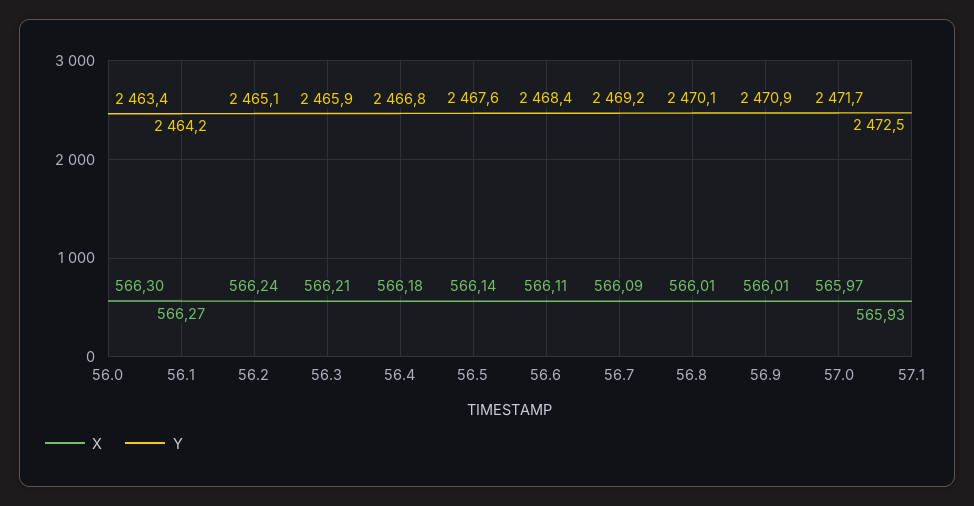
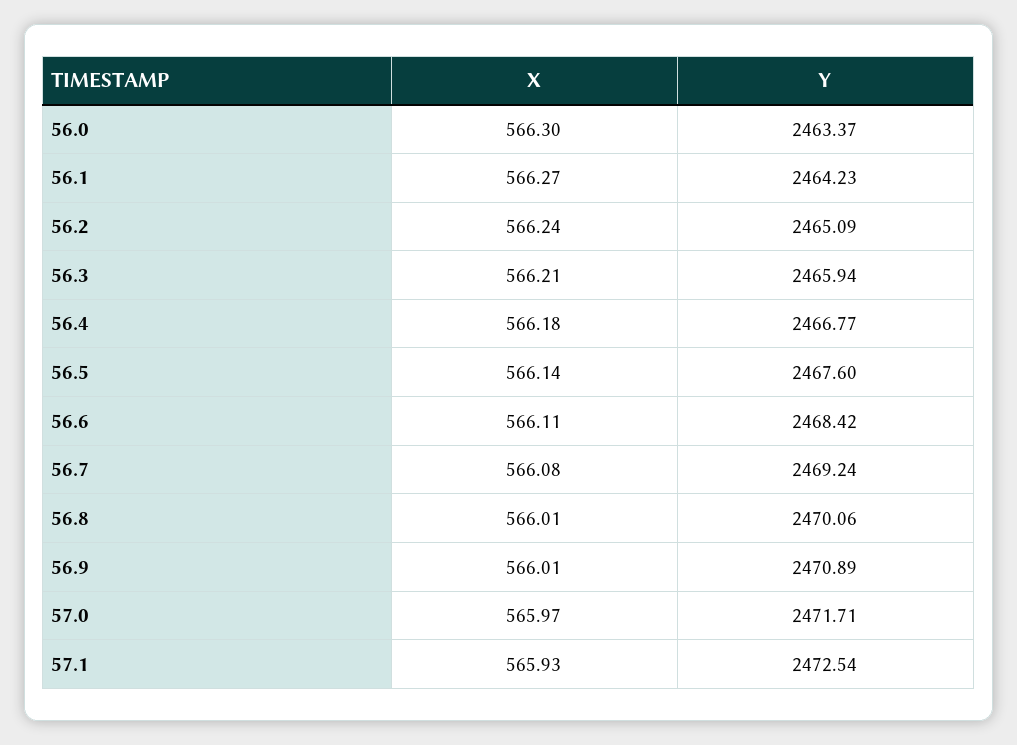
  {
    "X": {
      "56.0": 566.3,
      "56.1": 566.27,
      "56.2": 566.24,
      "56.3": 566.21,
      "56.4": 566.18,
      "56.5": 566.14,
      "56.6": 566.11,
-     "56.7": 566.09,
+     "56.7": 566.08,
      "56.8": 566.01,
      "56.9": 566.01,
      "57.0": 565.97,
      "57.1": 565.93
    },
    "Y": {
      "56.0": 2463.37,
      "56.1": 2464.23,
      "56.2": 2465.09,
      "56.3": 2465.94,
      "56.4": 2466.77,
      "56.5": 2467.6,
      "56.6": 2468.42,
      "56.7": 2469.24,
      "56.8": 2470.06,
      "56.9": 2470.89,
      "57.0": 2471.71,
      "57.1": 2472.54
    }
  }

